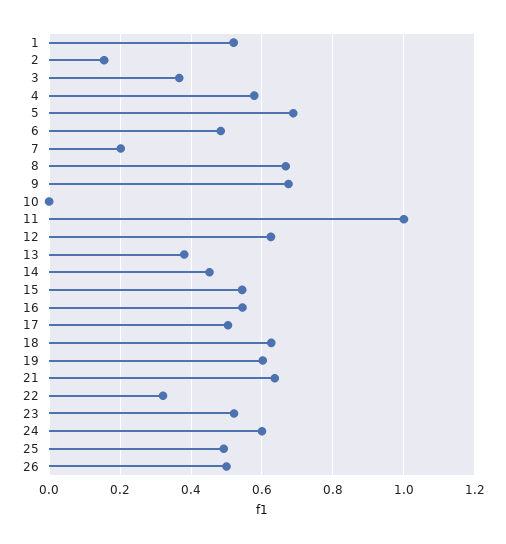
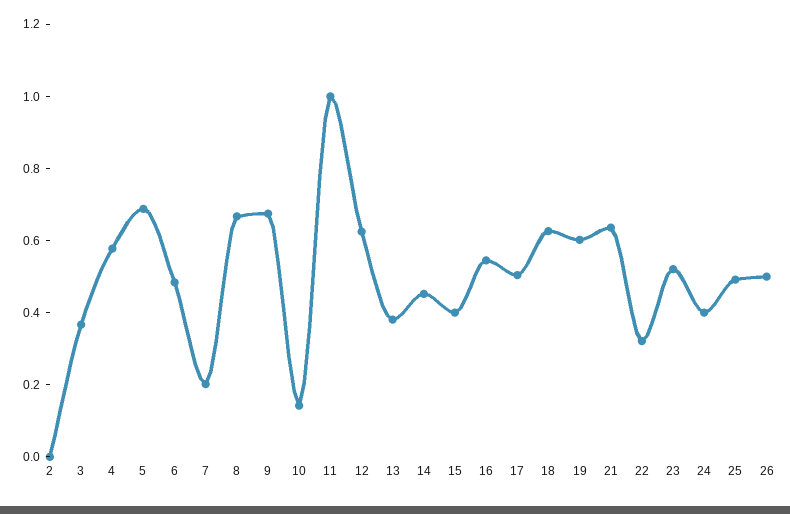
  {
-   "1": 0.52,
-   "2": 0.16,
+   "2": 0,
    "3": 0.36,
    "4": 0.58,
    "5": 0.68,
    "6": 0.48,
    "7": 0.2,
    "8": 0.66,
    "9": 0.68,
-   "10": 0,
+   "10": 0.15,
    "11": 1,
    "12": 0.62,
    "13": 0.38,
    "14": 0.46,
-   "15": 0.54,
+   "15": 0.4,
    "16": 0.54,
    "17": 0.5,
    "18": 0.62,
    "19": 0.6,
    "21": 0.64,
    "22": 0.32,
    "23": 0.52,
-   "24": 0.6,
+   "24": 0.4,
    "25": 0.5,
    "26": 0.5
  }

